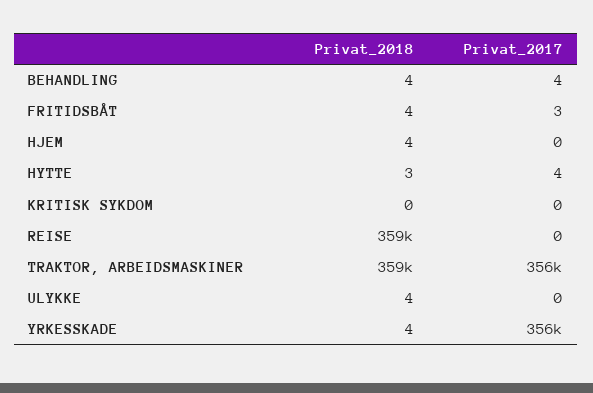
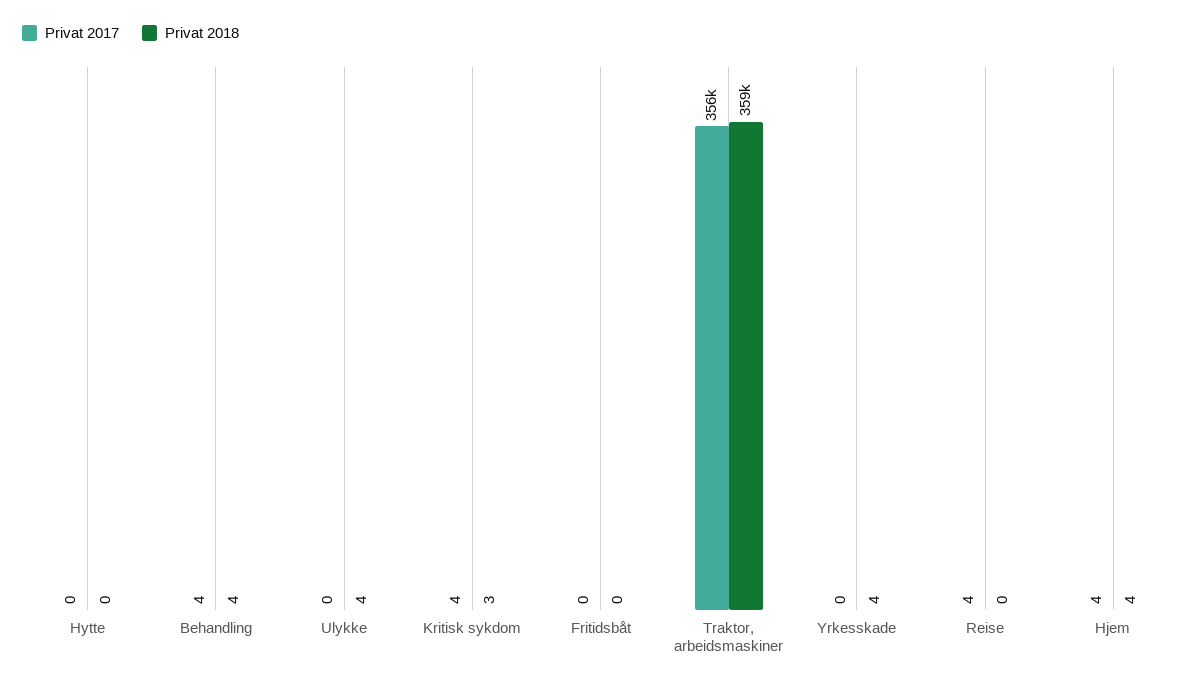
  {
    "Privat_2018": {
      "BEHANDLING": 4,
-     "FRITIDSBÅT": 4,
+     "FRITIDSBÅT": 0,
      "HJEM": 4,
-     "HYTTE": 3,
+     "HYTTE": 0,
-     "KRITISK SYKDOM": 0,
+     "KRITISK SYKDOM": 3,
-     "REISE": 359000,
+     "REISE": 0,
      "TRAKTOR, ARBEIDSMASKINER": 359000,
      "ULYKKE": 4,
      "YRKESSKADE": 4
    },
    "Privat_2017": {
      "BEHANDLING": 4,
-     "FRITIDSBÅT": 3,
+     "FRITIDSBÅT": 0,
-     "HJEM": 0,
+     "HJEM": 4,
-     "HYTTE": 4,
+     "HYTTE": 0,
-     "KRITISK SYKDOM": 0,
+     "KRITISK SYKDOM": 4,
-     "REISE": 0,
+     "REISE": 4,
      "TRAKTOR, ARBEIDSMASKINER": 356000,
      "ULYKKE": 0,
-     "YRKESSKADE": 356000
+     "YRKESSKADE": 0
    }
  }

